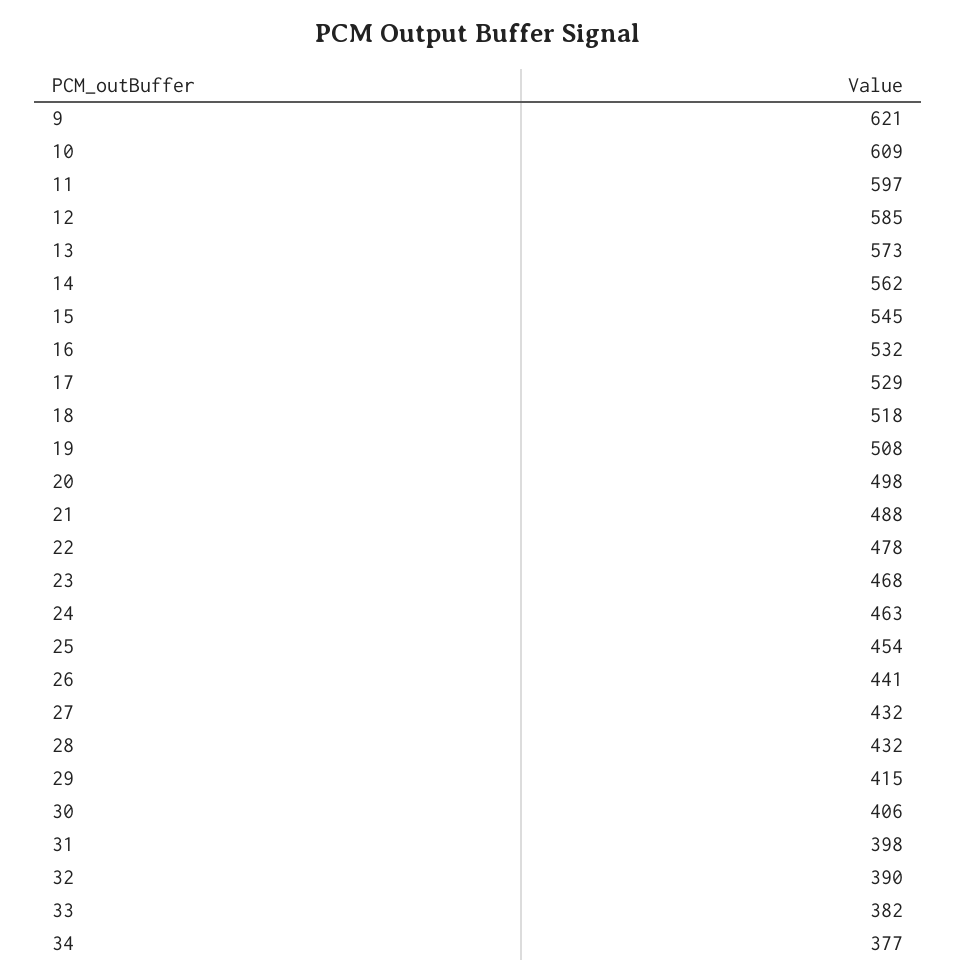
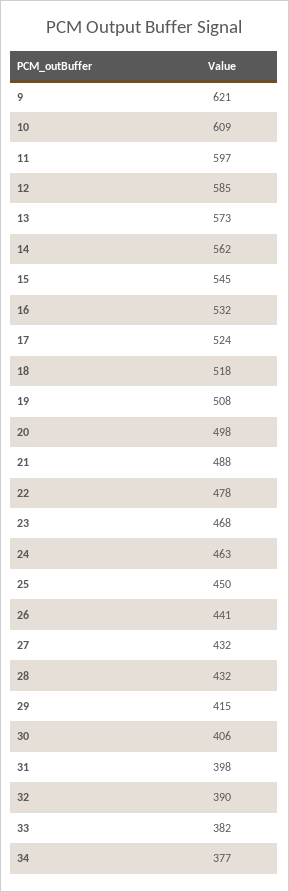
  {
    "9": 621,
    "10": 609,
    "11": 597,
    "12": 585,
    "13": 573,
    "14": 562,
    "15": 545,
    "16": 532,
-   "17": 529,
+   "17": 524,
    "18": 518,
    "19": 508,
    "20": 498,
    "21": 488,
    "22": 478,
    "23": 468,
    "24": 463,
-   "25": 454,
+   "25": 450,
    "26": 441,
    "27": 432,
    "28": 432,
    "29": 415,
    "30": 406,
    "31": 398,
    "32": 390,
    "33": 382,
    "34": 377
  }

